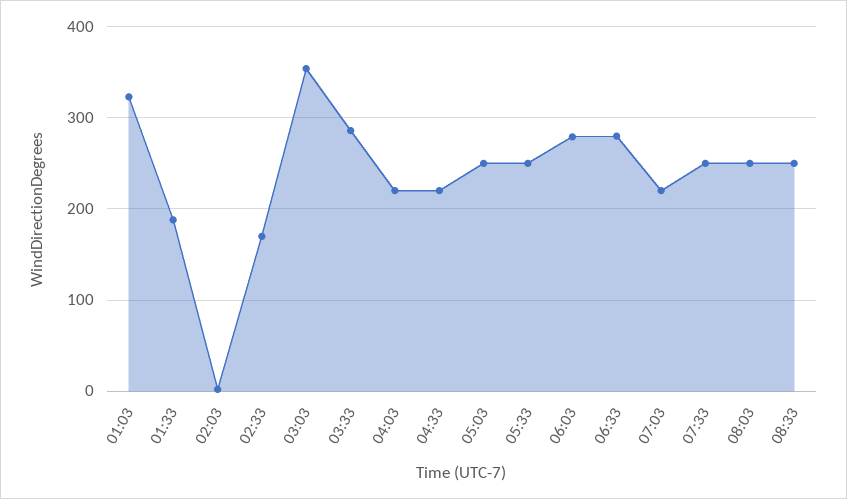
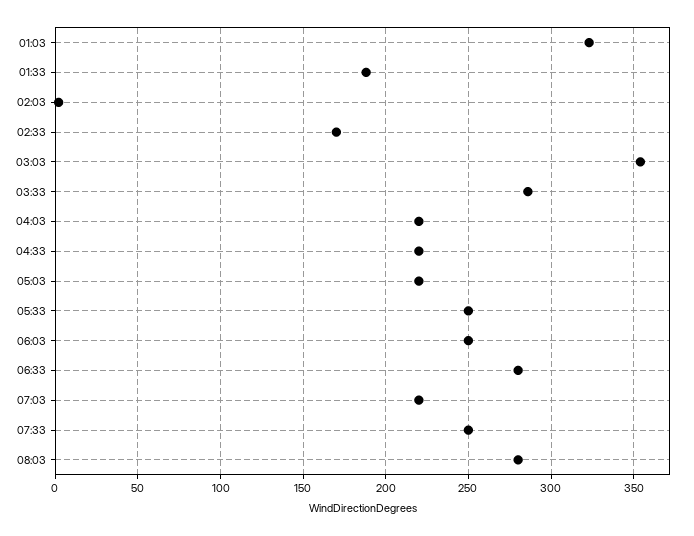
  {
    "01:03": 325,
    "01:33": 190,
    "02:03": 0,
    "02:33": 170,
    "03:03": 355,
    "03:33": 285,
    "04:03": 220,
    "04:33": 220,
-   "05:03": 250,
+   "05:03": 220,
    "05:33": 250,
-   "06:03": 280,
+   "06:03": 250,
    "06:33": 280,
    "07:03": 220,
    "07:33": 250,
-   "08:03": 250,
+   "08:03": 280
-   "08:33": 250
  }

